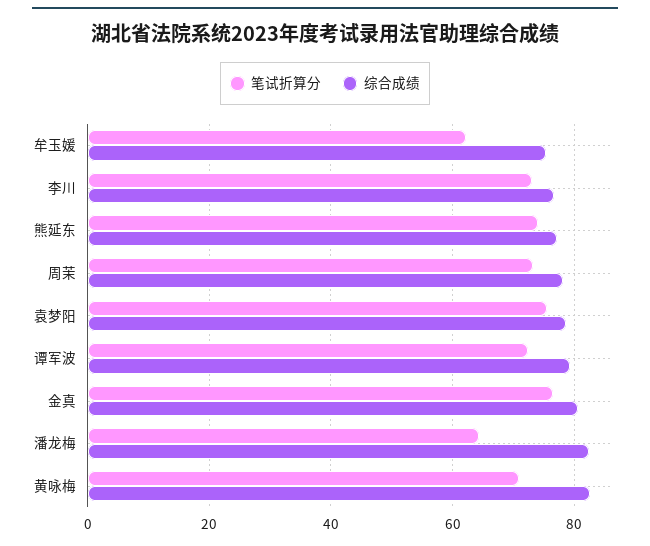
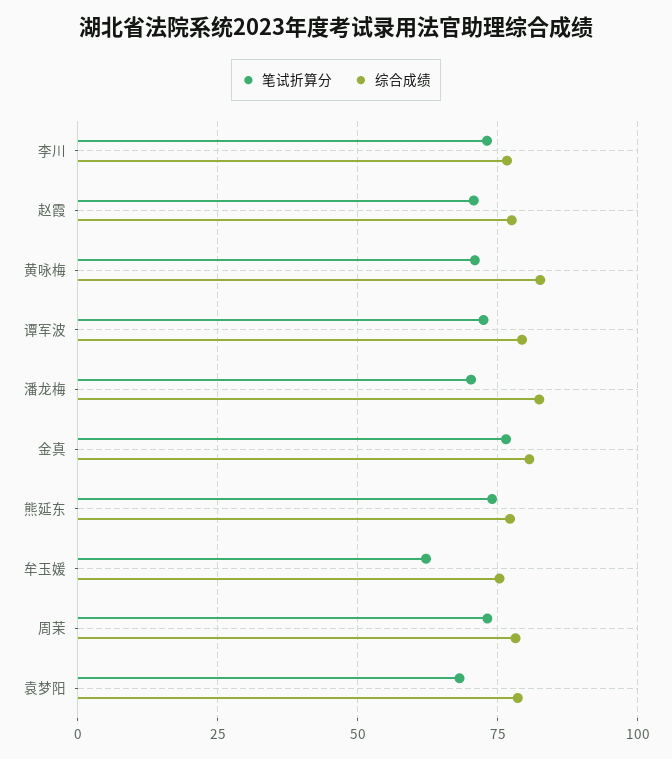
  {
    "笔试折算分": {
      "牟玉媛": 62,
      "李川": 74,
      "熊延东": 74,
      "周茉": 74,
-     "袁梦阳": 76,
+     "袁梦阳": 67.5,
      "谭军波": 72,
      "金真": 76,
-     "潘龙梅": 64,
+     "潘龙梅": 70,
-     "黄咏梅": 70
+     "黄咏梅": 70,
+     "赵霞": 70
    },
    "综合成绩": {
      "牟玉媛": 76,
      "李川": 76,
      "熊延东": 78,
      "周茉": 78,
      "袁梦阳": 78,
      "谭军波": 80,
      "金真": 80,
      "潘龙梅": 82,
-     "黄咏梅": 82
+     "黄咏梅": 82,
+     "赵霞": 77.5
    }
  }

